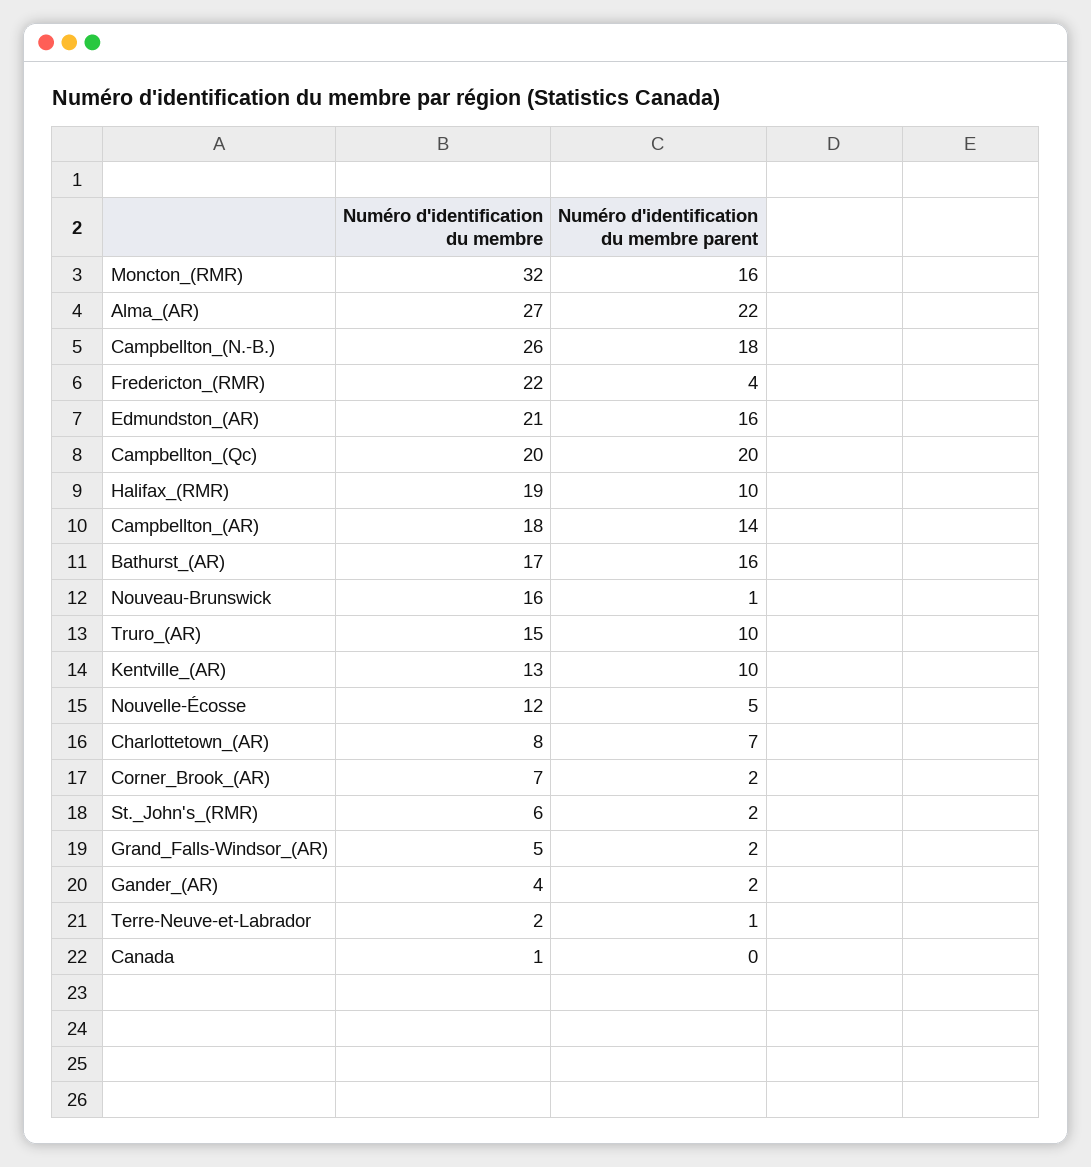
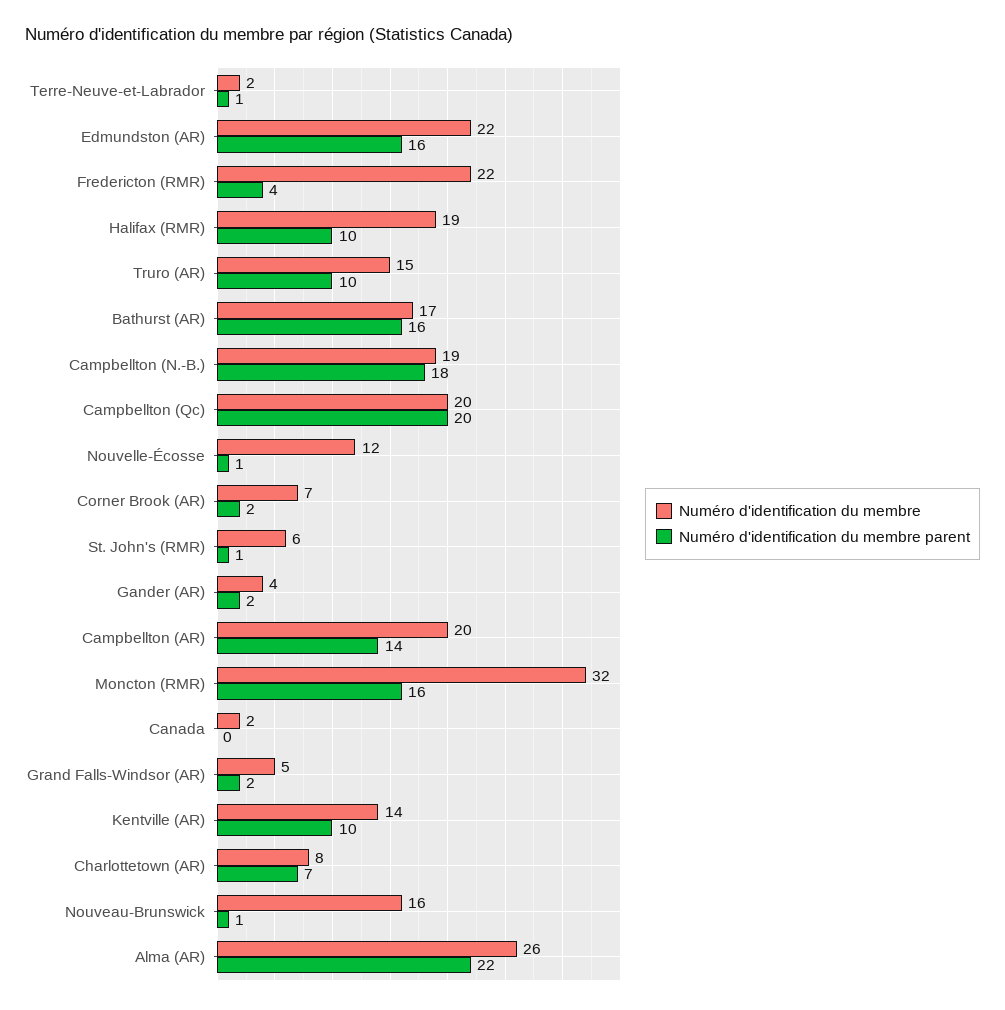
  {
    "Numéro d'identification du membre": {
      "Moncton_(RMR)": 32,
-     "Alma_(AR)": 27,
+     "Alma_(AR)": 26,
-     "Campbellton_(N.-B.)": 26,
+     "Campbellton_(N.-B.)": 19,
      "Fredericton_(RMR)": 22,
-     "Edmundston_(AR)": 21,
+     "Edmundston_(AR)": 22,
      "Campbellton_(Qc)": 20,
      "Halifax_(RMR)": 19,
-     "Campbellton_(AR)": 18,
+     "Campbellton_(AR)": 20,
      "Bathurst_(AR)": 17,
      "Nouveau-Brunswick": 16,
      "Truro_(AR)": 15,
-     "Kentville_(AR)": 13,
+     "Kentville_(AR)": 14,
      "Nouvelle-Écosse": 12,
      "Charlottetown_(AR)": 8,
      "Corner_Brook_(AR)": 7,
      "St._John's_(RMR)": 6,
      "Grand_Falls-Windsor_(AR)": 5,
      "Gander_(AR)": 4,
      "Terre-Neuve-et-Labrador": 2,
-     "Canada": 1
+     "Canada": 2
    },
    "Numéro d'identification du membre parent": {
      "Moncton_(RMR)": 16,
      "Alma_(AR)": 22,
      "Campbellton_(N.-B.)": 18,
      "Fredericton_(RMR)": 4,
      "Edmundston_(AR)": 16,
      "Campbellton_(Qc)": 20,
      "Halifax_(RMR)": 10,
      "Campbellton_(AR)": 14,
      "Bathurst_(AR)": 16,
      "Nouveau-Brunswick": 1,
      "Truro_(AR)": 10,
      "Kentville_(AR)": 10,
-     "Nouvelle-Écosse": 5,
+     "Nouvelle-Écosse": 1,
      "Charlottetown_(AR)": 7,
      "Corner_Brook_(AR)": 2,
-     "St._John's_(RMR)": 2,
+     "St._John's_(RMR)": 1,
      "Grand_Falls-Windsor_(AR)": 2,
      "Gander_(AR)": 2,
      "Terre-Neuve-et-Labrador": 1,
      "Canada": 0
    }
  }

